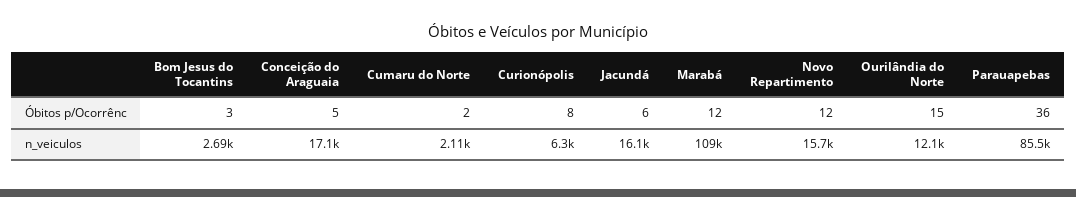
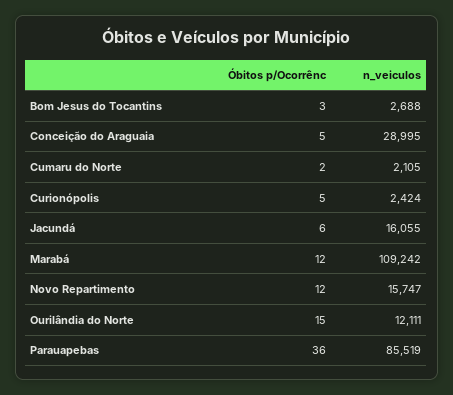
  {
    "Bom Jesus do Tocantins": {
      "Óbitos p/Ocorrênc": 3,
      "n_veiculos": 2688
    },
    "Conceição do Araguaia": {
      "Óbitos p/Ocorrênc": 5,
-     "n_veiculos": 17100
+     "n_veiculos": 28995
    },
    "Cumaru do Norte": {
      "Óbitos p/Ocorrênc": 2,
      "n_veiculos": 2105
    },
    "Curionópolis": {
-     "Óbitos p/Ocorrênc": 8,
+     "Óbitos p/Ocorrênc": 5,
-     "n_veiculos": 6300
+     "n_veiculos": 2424
    },
    "Jacundá": {
      "Óbitos p/Ocorrênc": 6,
      "n_veiculos": 16055
    },
    "Marabá": {
      "Óbitos p/Ocorrênc": 12,
      "n_veiculos": 109242
    },
    "Novo Repartimento": {
      "Óbitos p/Ocorrênc": 12,
      "n_veiculos": 15747
    },
    "Ourilândia do Norte": {
      "Óbitos p/Ocorrênc": 15,
      "n_veiculos": 12111
    },
    "Parauapebas": {
      "Óbitos p/Ocorrênc": 36,
      "n_veiculos": 85519
    }
  }

